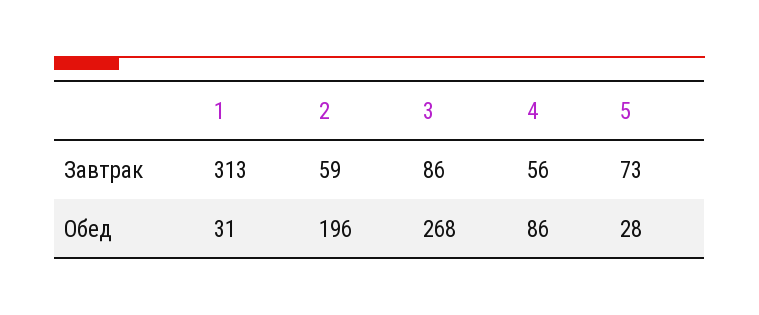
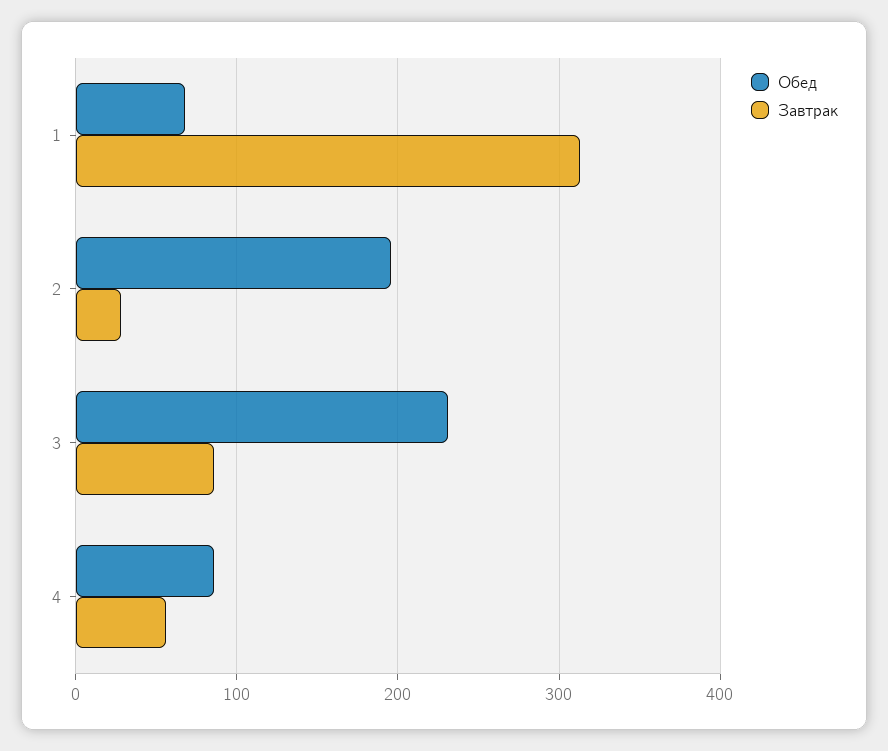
  {
    "Завтрак": {
      "1": 313,
-     "2": 59,
+     "2": 30,
      "3": 86,
-     "4": 56,
+     "4": 56
-     "5": 73
    },
    "Обед": {
-     "1": 31,
+     "1": 70,
      "2": 196,
-     "3": 268,
+     "3": 230,
-     "4": 86,
+     "4": 86
-     "5": 28
    }
  }

